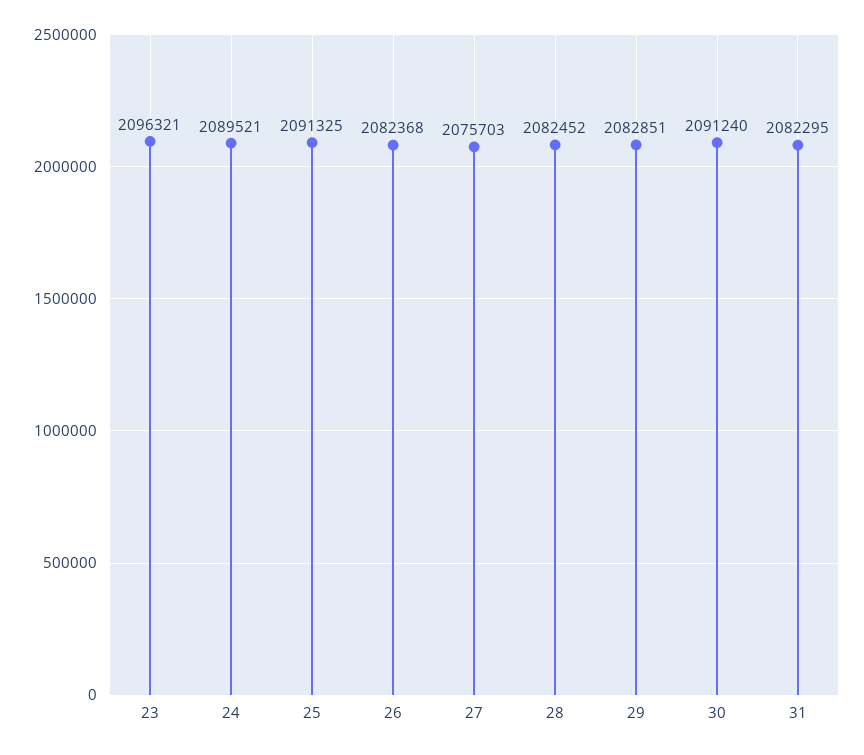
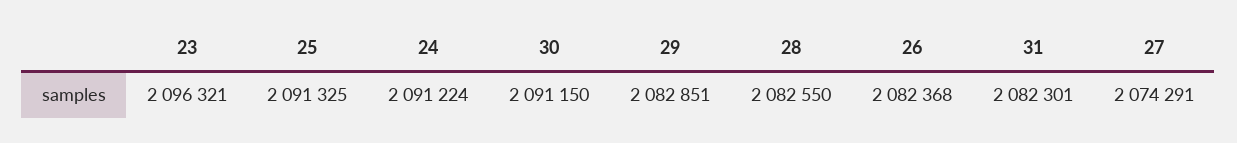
  {
    "23": 2096321,
-   "24": 2089521,
+   "24": 2091224,
    "25": 2091325,
    "26": 2082368,
-   "27": 2075703,
+   "27": 2074291,
-   "28": 2082452,
+   "28": 2082550,
    "29": 2082851,
-   "30": 2091240,
+   "30": 2091150,
-   "31": 2082295
+   "31": 2082301
  }

